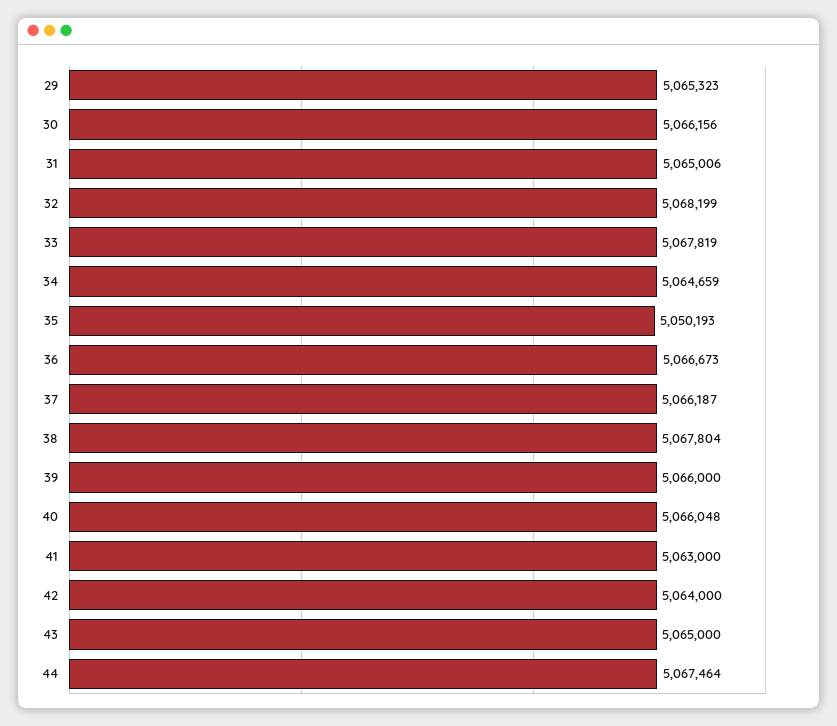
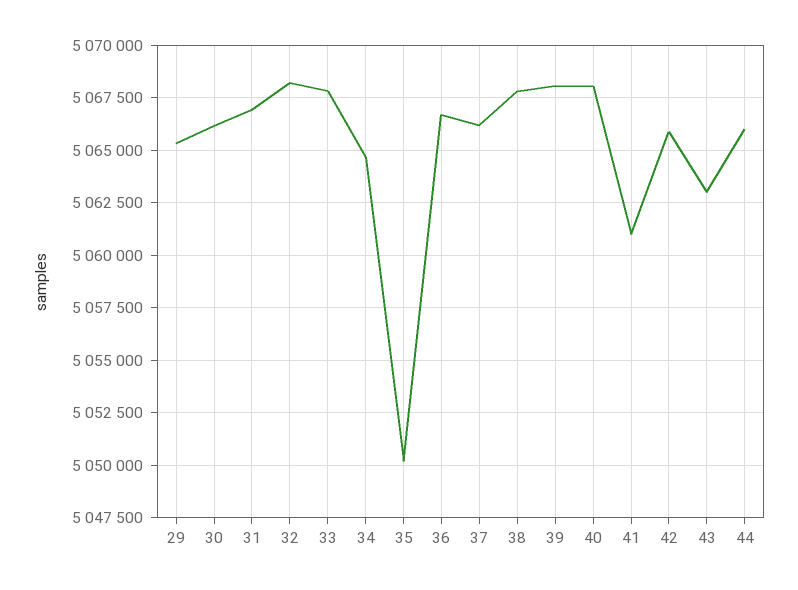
  {
    "29": 5065323,
    "30": 5066156,
-   "31": 5065006,
+   "31": 5067000,
    "32": 5068199,
    "33": 5067819,
    "34": 5064659,
    "35": 5050193,
    "36": 5066673,
    "37": 5066187,
    "38": 5067804,
-   "39": 5066000,
+   "39": 5068000,
-   "40": 5066048,
+   "40": 5068000,
-   "41": 5063000,
+   "41": 5061000,
-   "42": 5064000,
+   "42": 5066000,
-   "43": 5065000,
+   "43": 5063000,
-   "44": 5067464
+   "44": 5066000
  }

